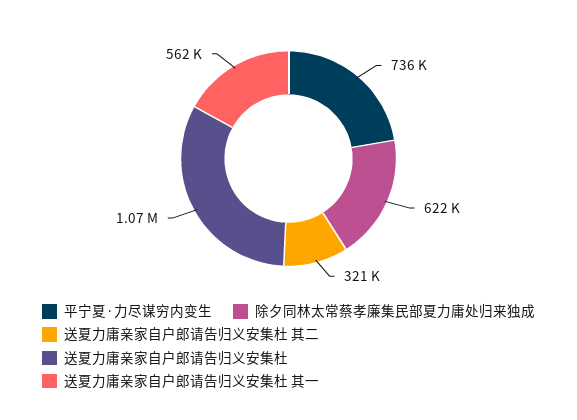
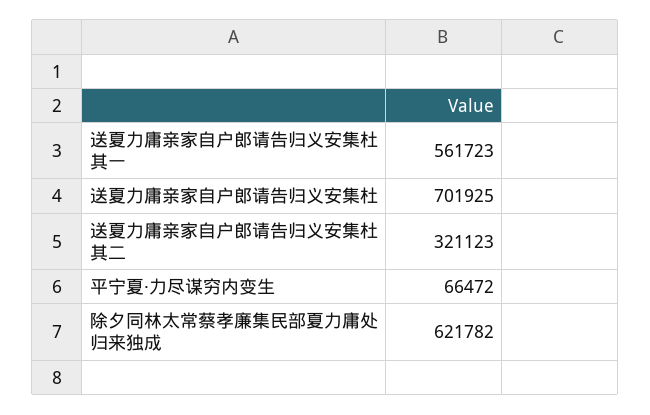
  {
-   "平宁夏·力尽谋穷内变生": 736000,
+   "平宁夏·力尽谋穷内变生": 66472,
    "除夕同林太常蔡孝廉集民部夏力庸处归来独成": 621782,
    "送夏力庸亲家自户郎请告归义安集杜 其二": 321123,
-   "送夏力庸亲家自户郎请告归义安集杜": 1070000,
+   "送夏力庸亲家自户郎请告归义安集杜": 701925,
    "送夏力庸亲家自户郎请告归义安集杜 其一": 561723
  }

